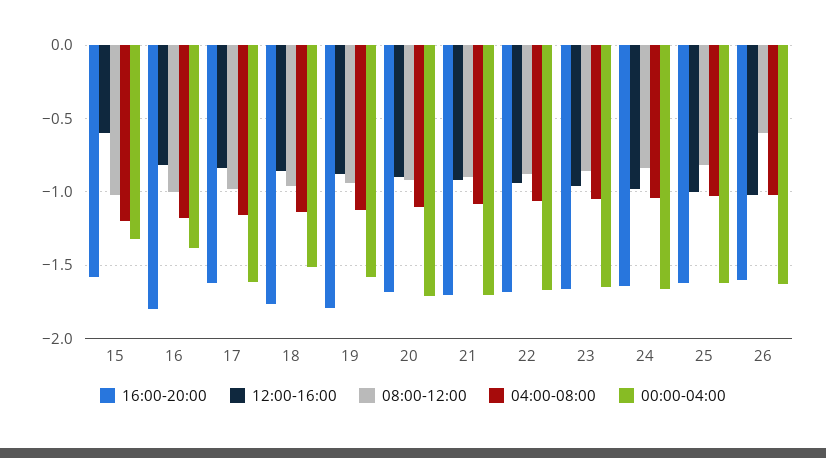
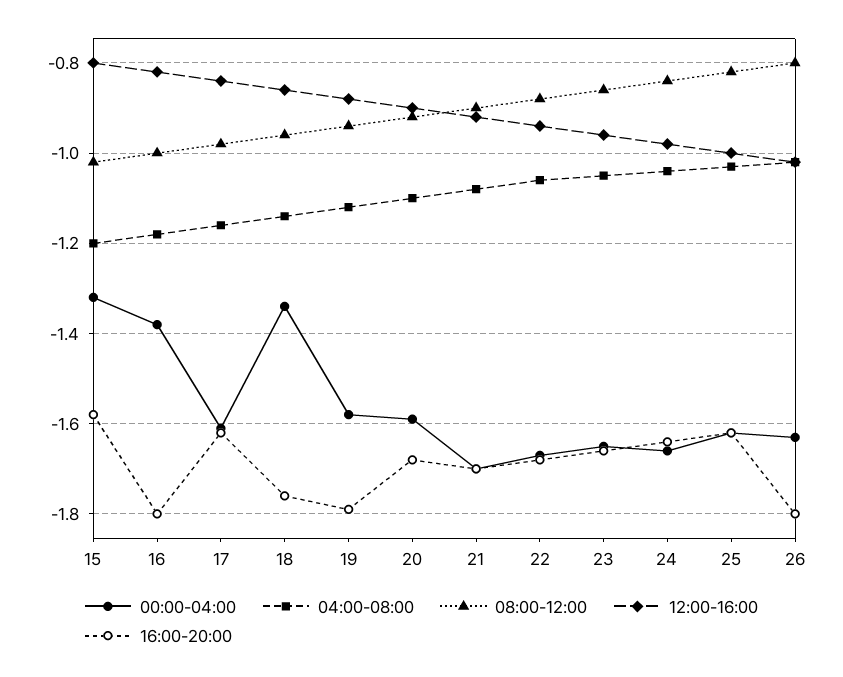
  {
    "16:00-20:00": {
      "15": -1.6,
      "16": -1.8,
      "17": -1.6,
      "18": -1.75,
      "19": -1.8,
      "20": -1.7,
      "21": -1.7,
      "22": -1.7,
      "23": -1.65,
      "24": -1.65,
      "25": -1.6,
-     "26": -1.6
+     "26": -1.8
    },
    "12:00-16:00": {
-     "15": -0.6,
+     "15": -0.8,
      "16": -0.8,
      "17": -0.85,
      "18": -0.85,
      "19": -0.9,
      "20": -0.9,
      "21": -0.9,
      "22": -0.95,
      "23": -0.95,
      "24": -1,
      "25": -1,
      "26": -1
    },
    "08:00-12:00": {
      "15": -1,
      "16": -1,
      "17": -1,
      "18": -0.95,
      "19": -0.95,
      "20": -0.9,
      "21": -0.9,
      "22": -0.9,
      "23": -0.85,
      "24": -0.85,
      "25": -0.8,
-     "26": -0.6
+     "26": -0.8
    },
    "04:00-08:00": {
      "15": -1.2,
      "16": -1.2,
      "17": -1.15,
      "18": -1.15,
      "19": -1.1,
      "20": -1.1,
      "21": -1.1,
      "22": -1.05,
      "23": -1.05,
      "24": -1.05,
      "25": -1.05,
      "26": -1
    },
    "00:00-04:00": {
      "15": -1.3,
      "16": -1.4,
      "17": -1.6,
-     "18": -1.5,
+     "18": -1.35,
      "19": -1.6,
-     "20": -1.7,
+     "20": -1.6,
      "21": -1.7,
      "22": -1.65,
      "23": -1.65,
      "24": -1.65,
      "25": -1.6,
      "26": -1.65
    }
  }

